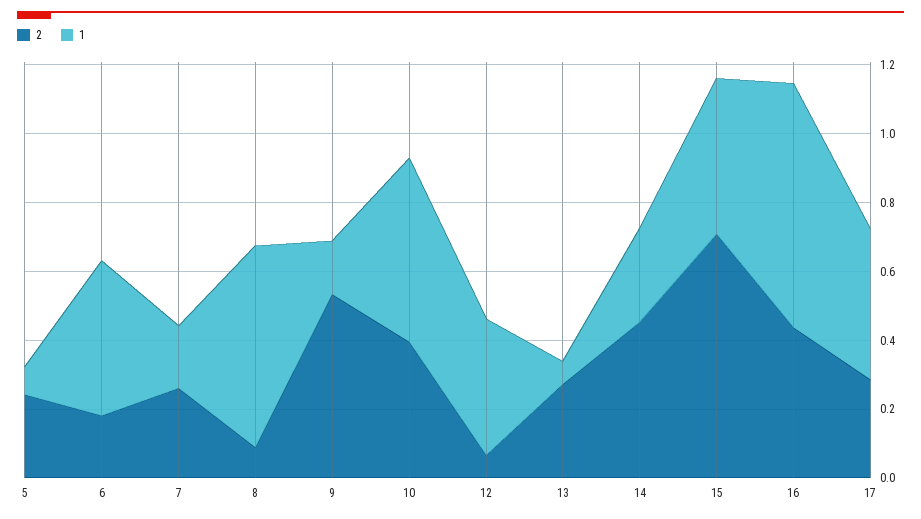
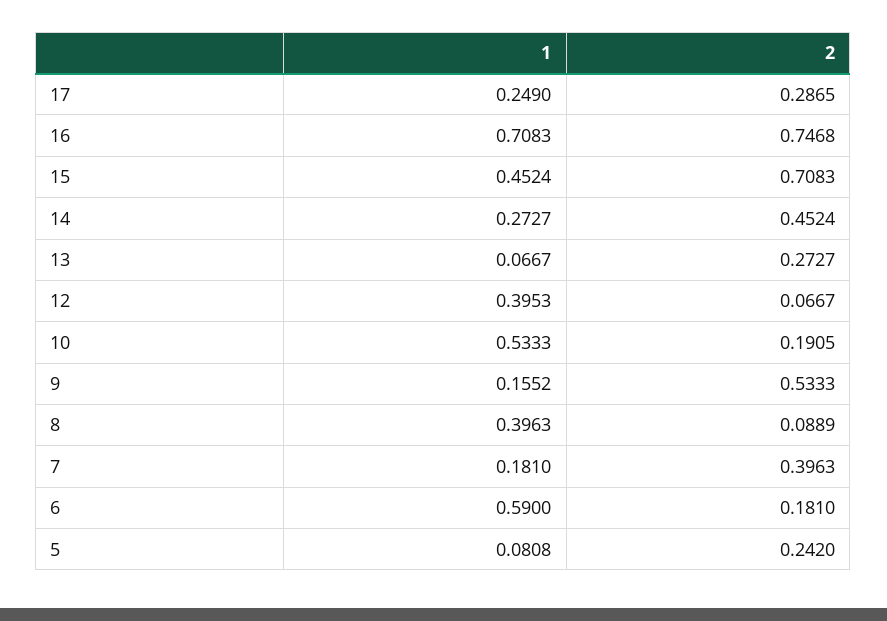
  {
    "2": {
      "5": 0.242,
      "6": 0.181,
-     "7": 0.25,
+     "7": 0.3963,
      "8": 0.0889,
      "9": 0.5333,
-     "10": 0.4,
+     "10": 0.1905,
      "12": 0.0667,
      "13": 0.2727,
      "14": 0.4524,
      "15": 0.7083,
-     "16": 0.45,
+     "16": 0.7468,
      "17": 0.2865
    },
    "1": {
      "5": 0.0808,
-     "6": 0.45,
+     "6": 0.59,
      "7": 0.181,
-     "8": 0.6,
+     "8": 0.3963,
      "9": 0.1552,
      "10": 0.5333,
      "12": 0.3953,
      "13": 0.0667,
      "14": 0.2727,
      "15": 0.4524,
      "16": 0.7083,
-     "17": 0.45
+     "17": 0.249
    }
  }

